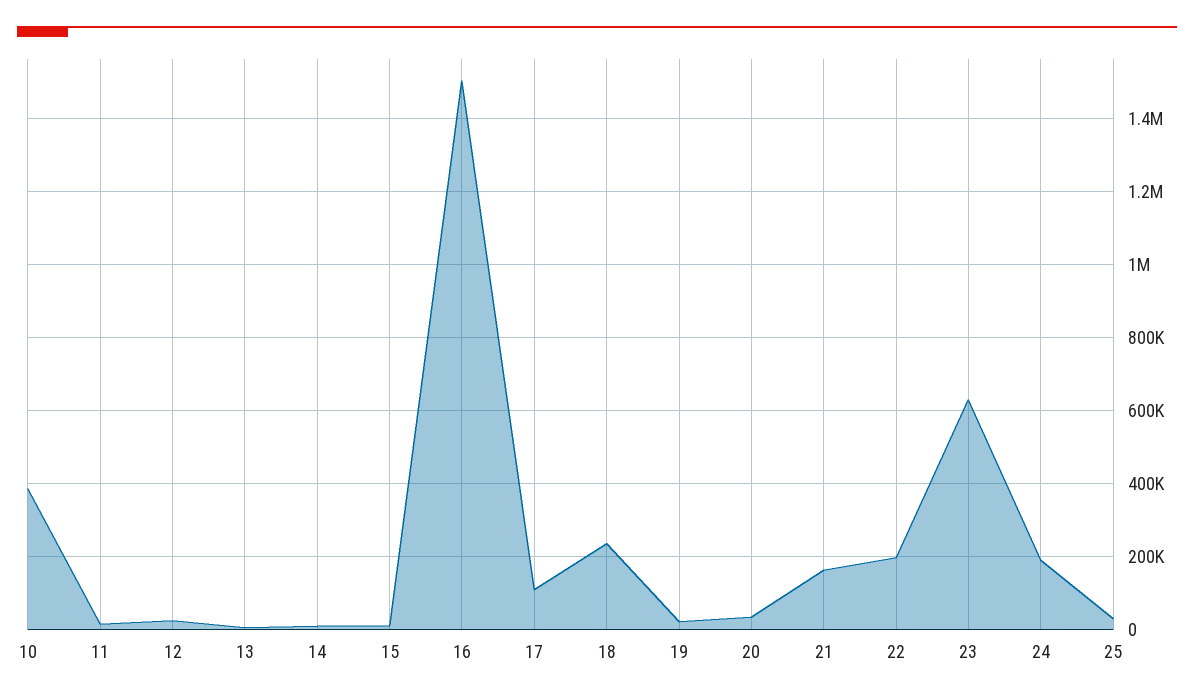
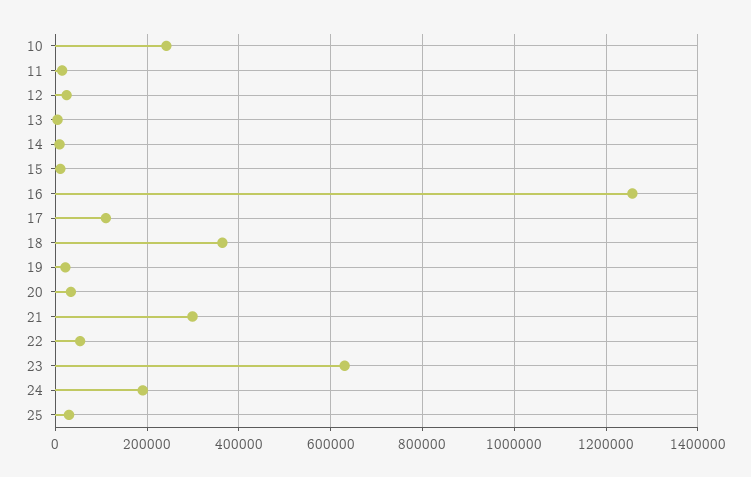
  {
-   "10": 380000,
+   "10": 240000,
    "11": 20000,
    "12": 20000,
    "13": 0,
    "14": 0,
    "15": 20000,
-   "16": 1500000,
+   "16": 1260000,
    "17": 120000,
-   "18": 240000,
+   "18": 360000,
    "19": 20000,
    "20": 40000,
-   "21": 160000,
+   "21": 300000,
-   "22": 200000,
+   "22": 60000,
    "23": 640000,
    "24": 200000,
    "25": 40000
  }

